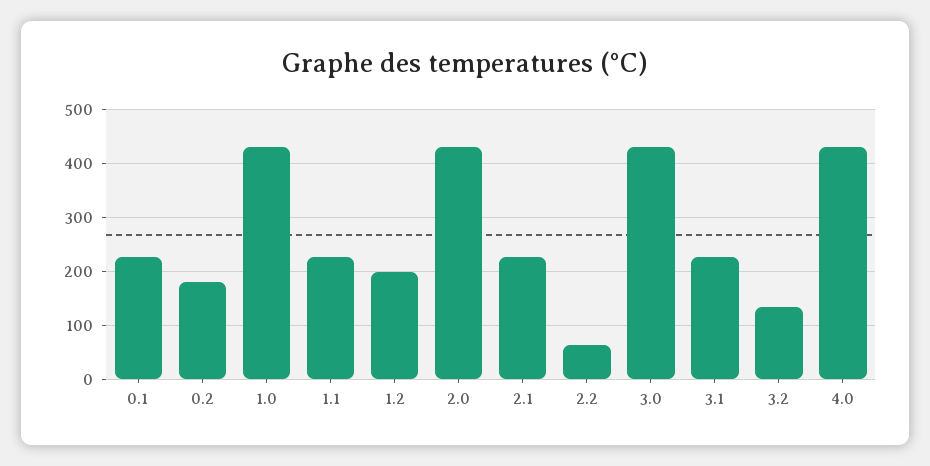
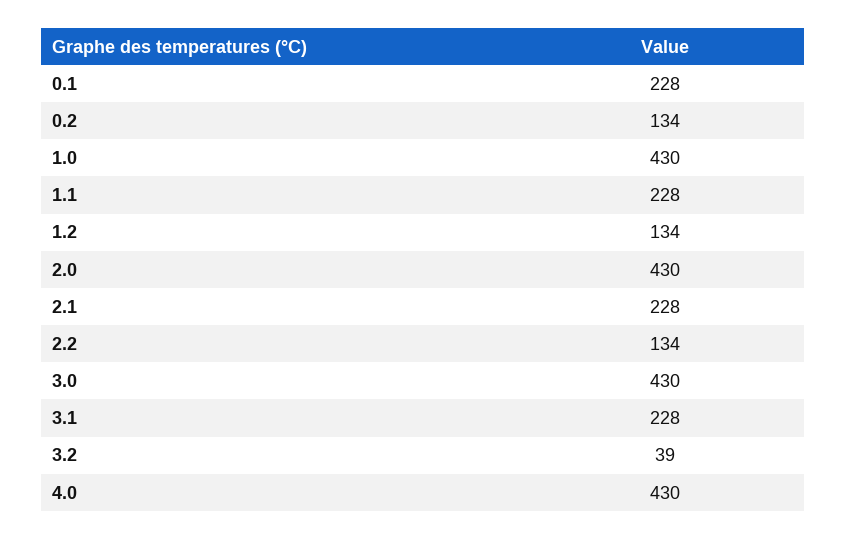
  {
    "0.1": 228,
-   "0.2": 180,
+   "0.2": 134,
    "1.0": 430,
    "1.1": 228,
-   "1.2": 200,
+   "1.2": 134,
    "2.0": 430,
    "2.1": 228,
-   "2.2": 60,
+   "2.2": 134,
    "3.0": 430,
    "3.1": 228,
-   "3.2": 140,
+   "3.2": 39,
    "4.0": 430
  }

